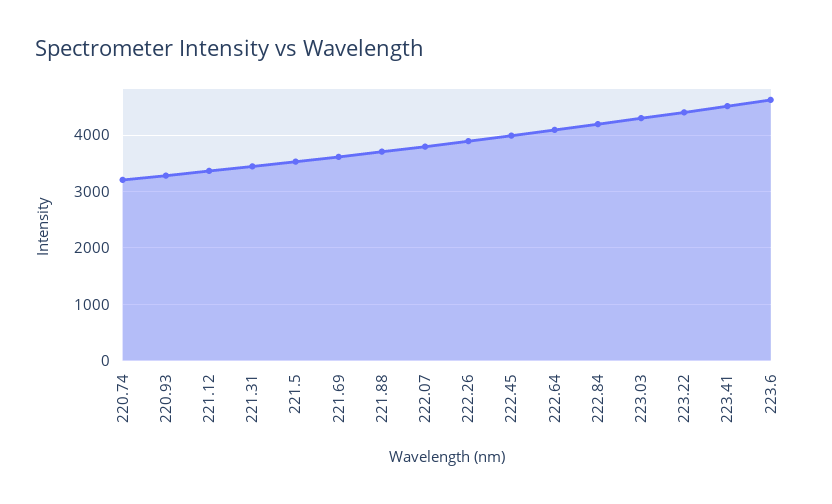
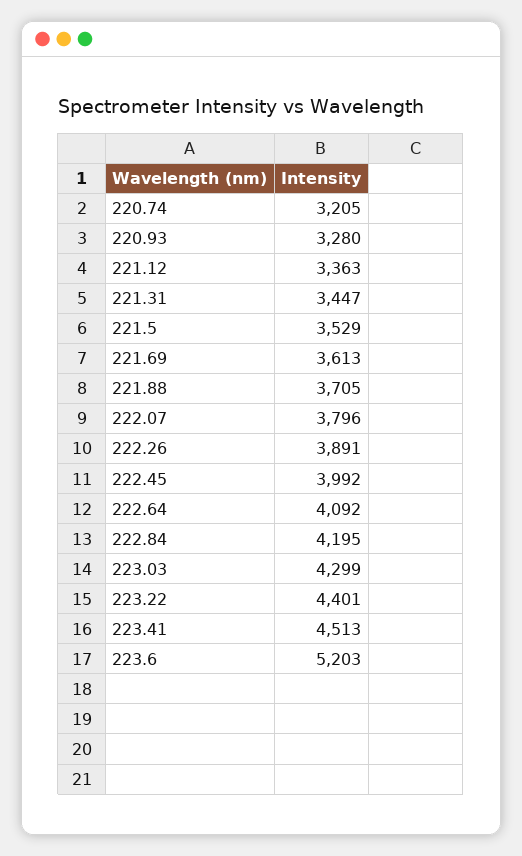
  {
    "220.74": 3205,
    "220.93": 3280,
    "221.12": 3363,
    "221.31": 3447,
    "221.5": 3529,
    "221.69": 3613,
    "221.88": 3705,
    "222.07": 3796,
    "222.26": 3891,
    "222.45": 3992,
    "222.64": 4092,
    "222.84": 4195,
    "223.03": 4299,
    "223.22": 4401,
    "223.41": 4513,
-   "223.6": 4600
+   "223.6": 5203
  }

